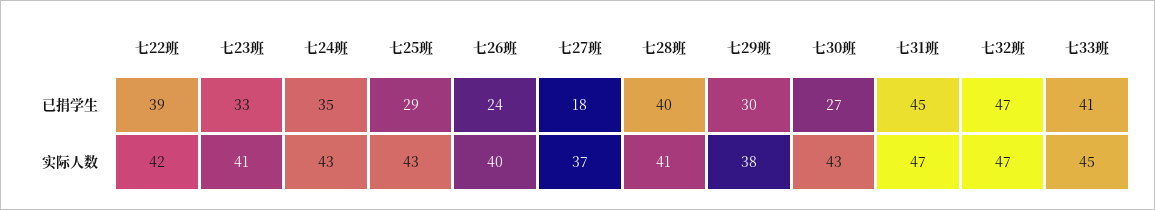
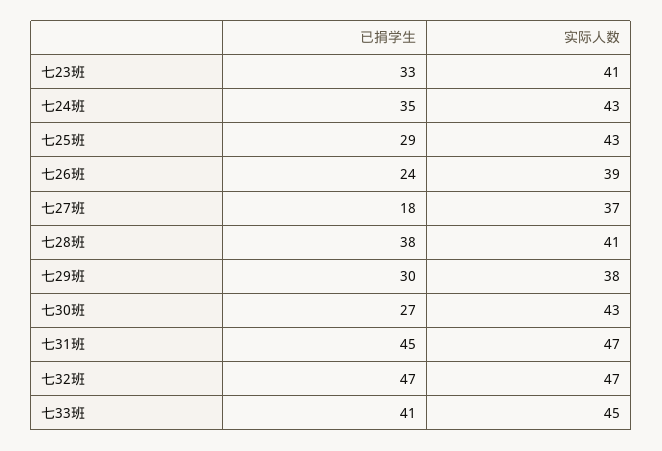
  {
-   "七22班": {
-     "已捐学生": 39,
-     "实际人数": 42
-   },
    "七23班": {
      "已捐学生": 33,
      "实际人数": 41
    },
    "七24班": {
      "已捐学生": 35,
      "实际人数": 43
    },
    "七25班": {
      "已捐学生": 29,
      "实际人数": 43
    },
    "七26班": {
      "已捐学生": 24,
-     "实际人数": 40
+     "实际人数": 39
    },
    "七27班": {
      "已捐学生": 18,
      "实际人数": 37
    },
    "七28班": {
-     "已捐学生": 40,
+     "已捐学生": 38,
      "实际人数": 41
    },
    "七29班": {
      "已捐学生": 30,
      "实际人数": 38
    },
    "七30班": {
      "已捐学生": 27,
      "实际人数": 43
    },
    "七31班": {
      "已捐学生": 45,
      "实际人数": 47
    },
    "七32班": {
      "已捐学生": 47,
      "实际人数": 47
    },
    "七33班": {
      "已捐学生": 41,
      "实际人数": 45
    }
  }

